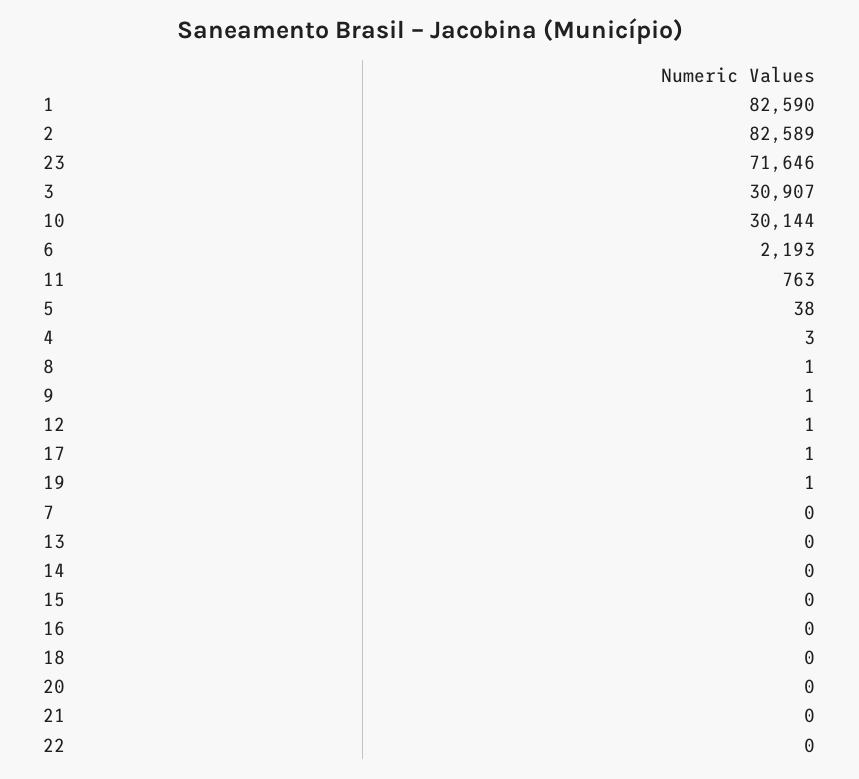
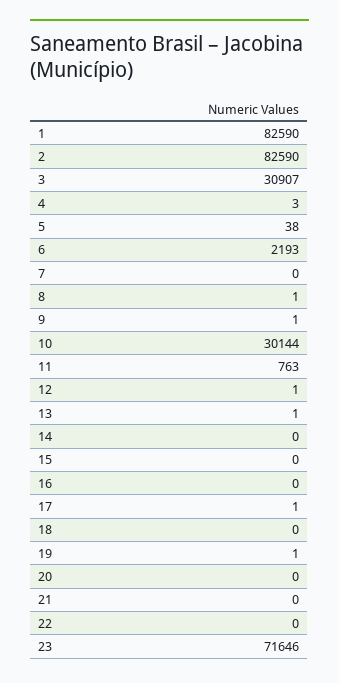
  {
    "1": 82590,
-   "2": 82589,
+   "2": 82590,
    "23": 71646,
    "3": 30907,
    "10": 30144,
    "6": 2193,
    "11": 763,
    "5": 38,
    "4": 3,
    "8": 1,
    "9": 1,
    "12": 1,
    "17": 1,
    "19": 1,
    "7": 0,
-   "13": 0,
+   "13": 1,
    "14": 0,
    "15": 0,
    "16": 0,
    "18": 0,
    "20": 0,
    "21": 0,
    "22": 0
  }

